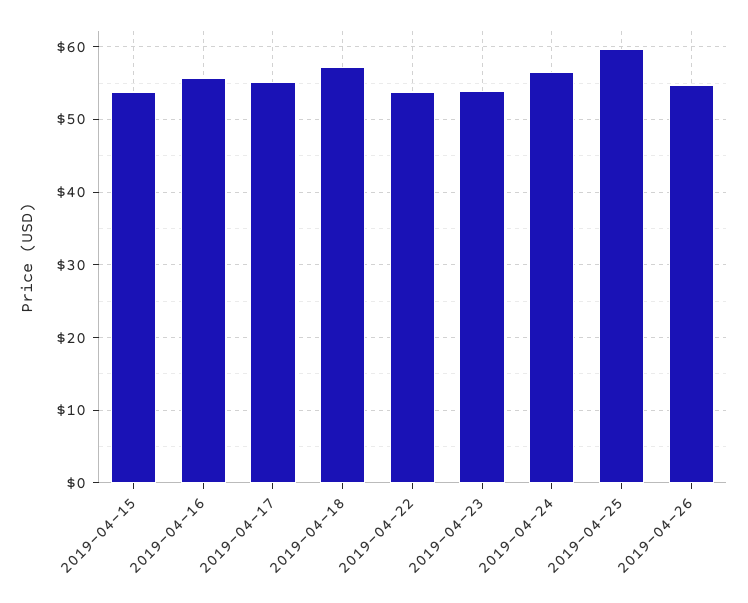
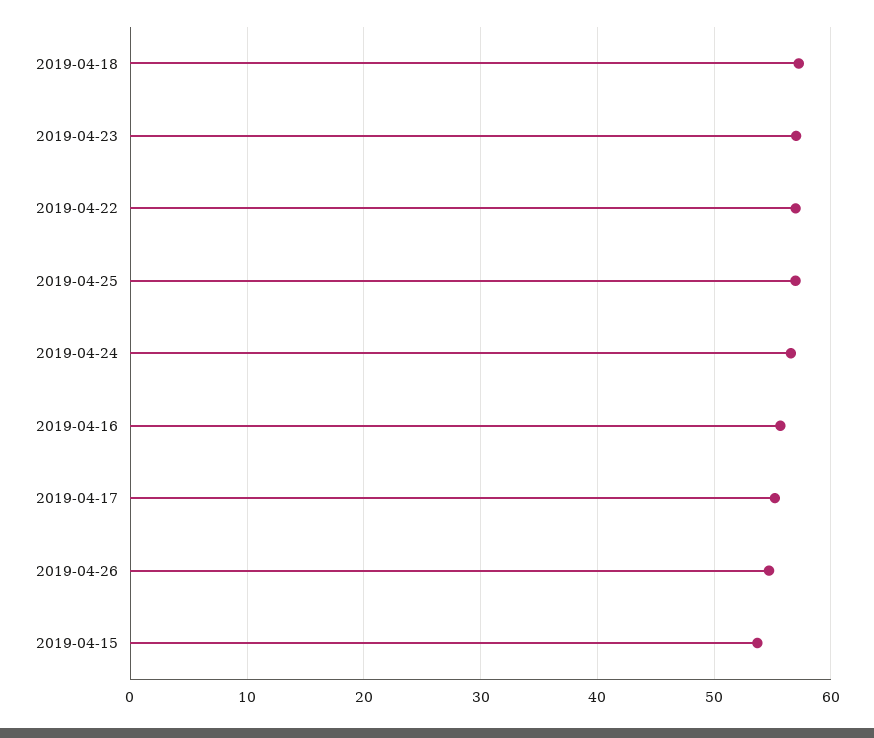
  {
    "2019-04-15": 54,
    "2019-04-16": 56,
    "2019-04-17": 55,
    "2019-04-18": 57,
-   "2019-04-22": 54,
+   "2019-04-22": 57,
-   "2019-04-23": 54,
+   "2019-04-23": 57,
    "2019-04-24": 57,
-   "2019-04-25": 60,
+   "2019-04-25": 57,
    "2019-04-26": 55
  }

